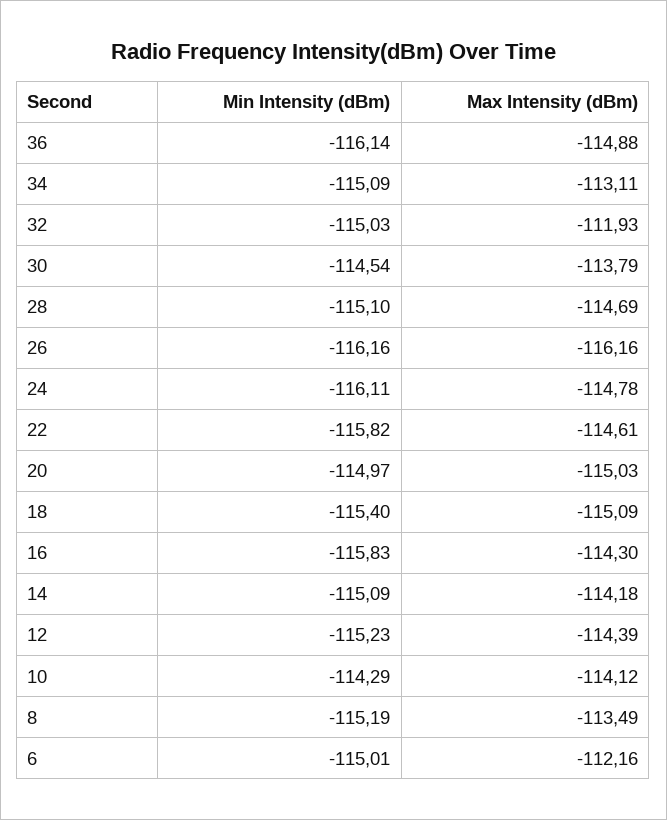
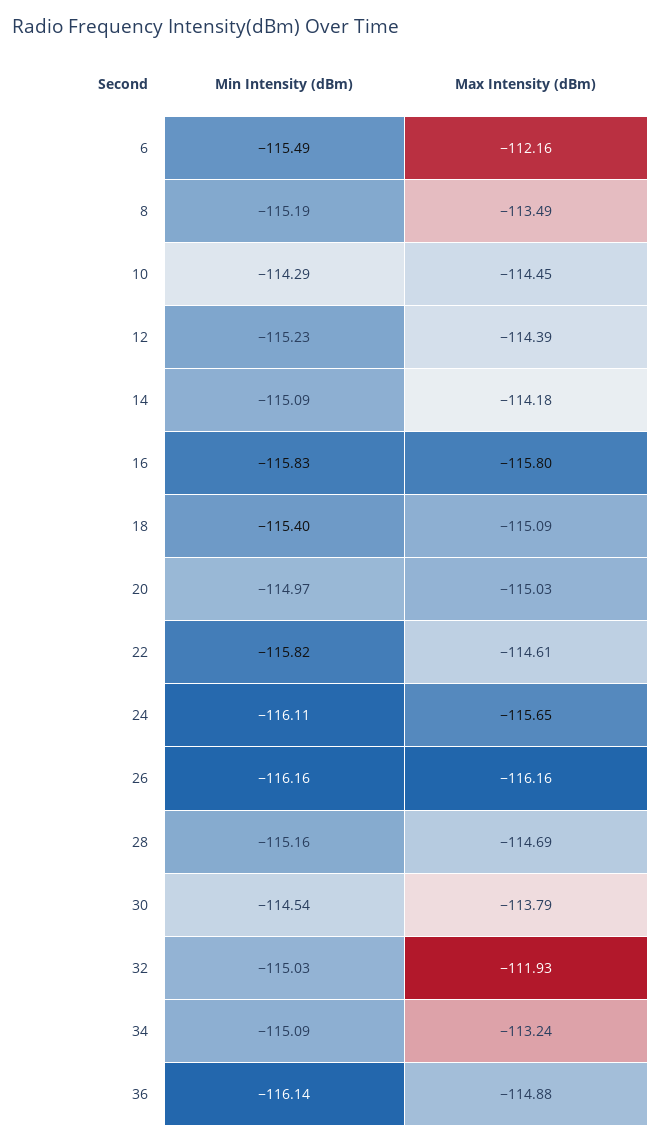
  {
    "Min Intensity (dBm)": {
      "36": -116.14,
      "34": -115.09,
      "32": -115.03,
      "30": -114.54,
-     "28": -115.1,
+     "28": -115.16,
      "26": -116.16,
      "24": -116.11,
      "22": -115.82,
      "20": -114.97,
      "18": -115.4,
      "16": -115.83,
      "14": -115.09,
      "12": -115.23,
      "10": -114.29,
      "8": -115.19,
-     "6": -115.01
+     "6": -115.49
    },
    "Max Intensity (dBm)": {
      "36": -114.88,
-     "34": -113.11,
+     "34": -113.24,
      "32": -111.93,
      "30": -113.79,
      "28": -114.69,
      "26": -116.16,
-     "24": -114.78,
+     "24": -115.65,
      "22": -114.61,
      "20": -115.03,
      "18": -115.09,
-     "16": -114.3,
+     "16": -115.8,
      "14": -114.18,
      "12": -114.39,
-     "10": -114.12,
+     "10": -114.45,
      "8": -113.49,
      "6": -112.16
    }
  }

